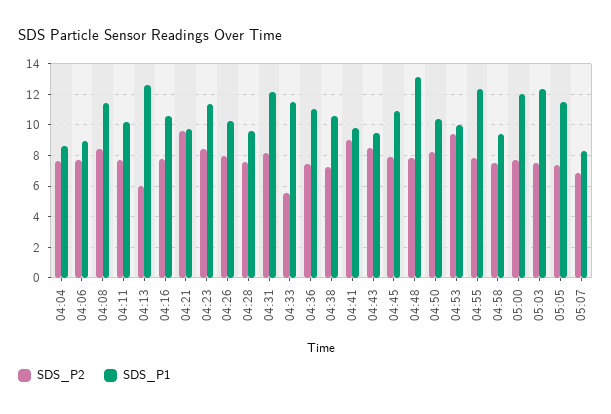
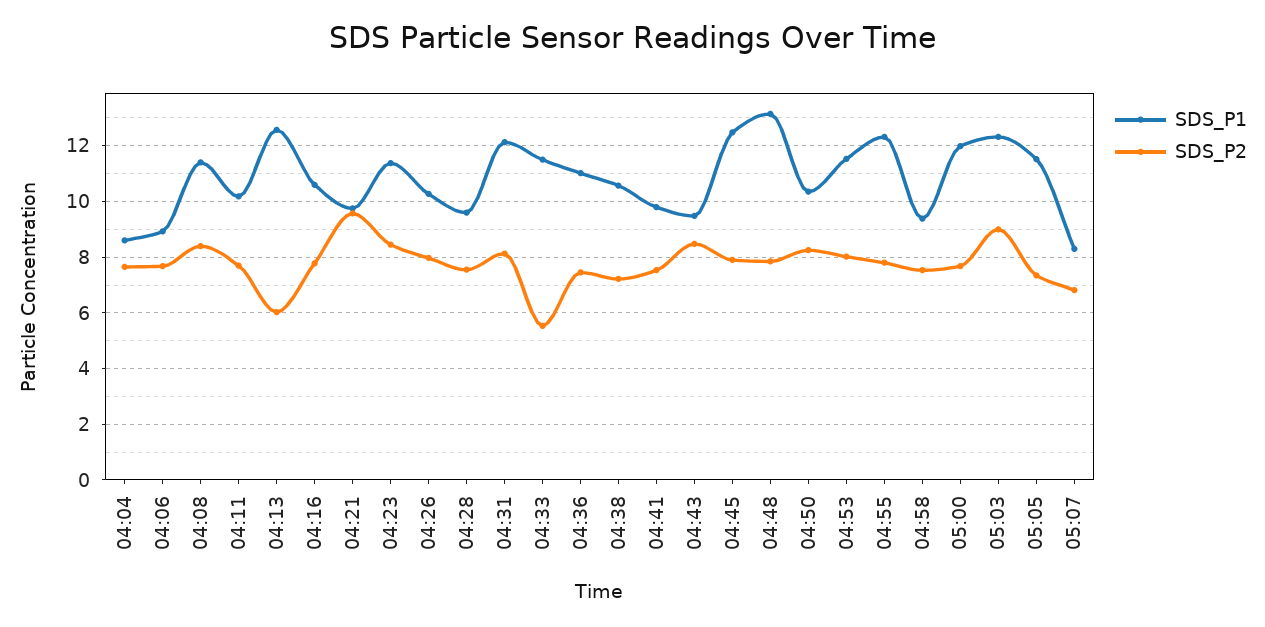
  {
    "SDS_P2": {
      "04:04": 7.75,
      "04:06": 7.75,
      "04:08": 8.5,
      "04:11": 7.75,
      "04:13": 6,
      "04:16": 7.75,
      "04:21": 9.5,
      "04:23": 8.5,
      "04:26": 8,
      "04:28": 7.5,
      "04:31": 8.25,
      "04:33": 5.5,
      "04:36": 7.5,
      "04:38": 7.25,
-     "04:41": 9,
+     "04:41": 7.5,
      "04:43": 8.5,
      "04:45": 8,
      "04:48": 7.75,
      "04:50": 8.25,
-     "04:53": 9.5,
+     "04:53": 8,
      "04:55": 7.75,
      "04:58": 7.5,
      "05:00": 7.75,
-     "05:03": 7.5,
+     "05:03": 9,
      "05:05": 7.25,
      "05:07": 6.75
    },
    "SDS_P1": {
      "04:04": 8.5,
      "04:06": 9,
      "04:08": 11.5,
      "04:11": 10.25,
      "04:13": 12.5,
      "04:16": 10.5,
      "04:21": 9.75,
      "04:23": 11.5,
      "04:26": 10.25,
      "04:28": 9.5,
      "04:31": 12.25,
      "04:33": 11.5,
      "04:36": 11,
      "04:38": 10.5,
      "04:41": 9.75,
      "04:43": 9.5,
-     "04:45": 11,
+     "04:45": 12.5,
      "04:48": 13.25,
      "04:50": 10.25,
-     "04:53": 10,
+     "04:53": 11.5,
      "04:55": 12.25,
      "04:58": 9.5,
      "05:00": 12,
      "05:03": 12.25,
      "05:05": 11.5,
      "05:07": 8.25
    }
  }

